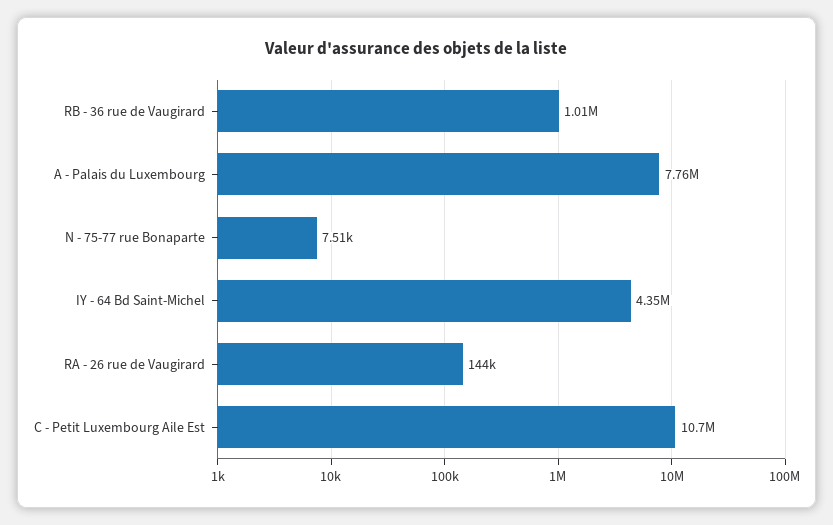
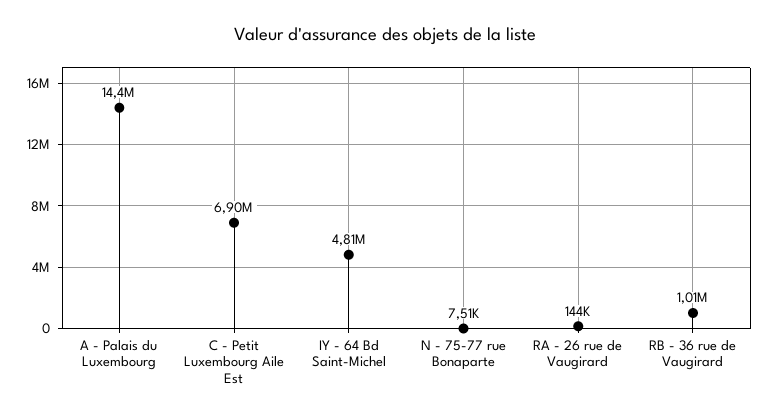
  {
    "RB - 36 rue de Vaugirard": 1010000,
-   "A - Palais du Luxembourg": 7760000,
+   "A - Palais du Luxembourg": 14400000,
    "N - 75-77 rue Bonaparte": 7510,
-   "IY - 64 Bd Saint-Michel": 4350000,
+   "IY - 64 Bd Saint-Michel": 4810000,
    "RA - 26 rue de Vaugirard": 144000,
-   "C - Petit Luxembourg Aile Est": 10700000
+   "C - Petit Luxembourg Aile Est": 6900000
  }

